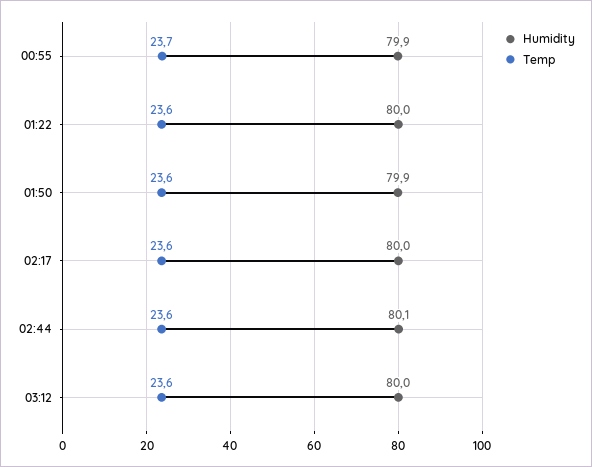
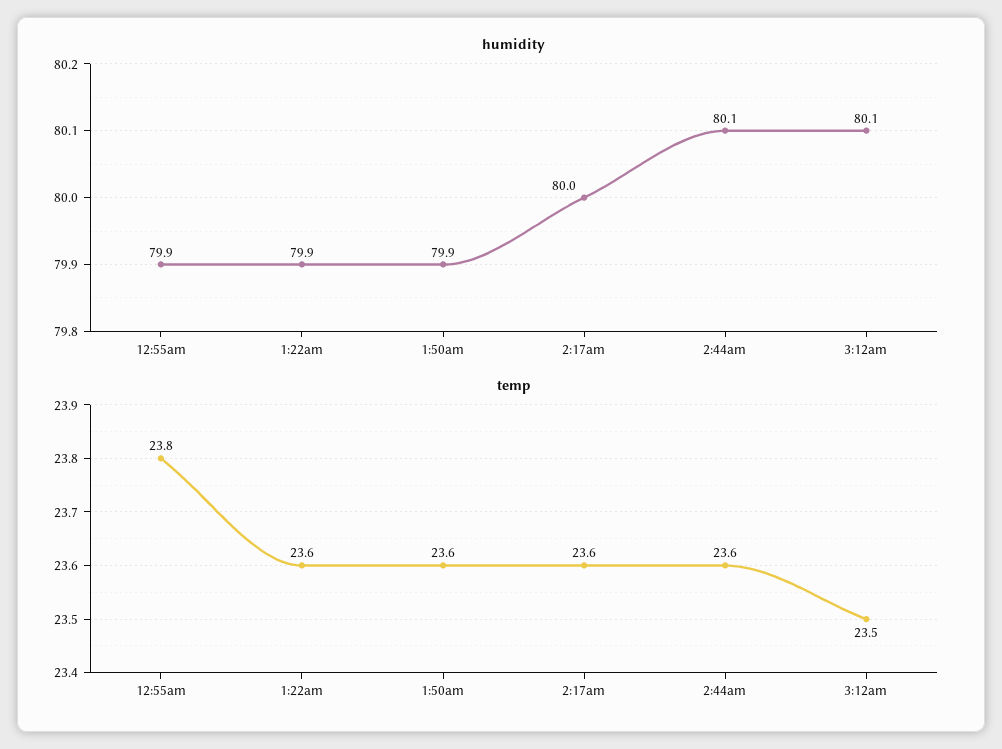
  {
    "Humidity": {
      "00:55": 79.9,
-     "01:22": 80,
+     "01:22": 79.9,
      "01:50": 79.9,
      "02:17": 80,
      "02:44": 80.1,
-     "03:12": 80
+     "03:12": 80.1
    },
    "Temp": {
-     "00:55": 23.7,
+     "00:55": 23.8,
      "01:22": 23.6,
      "01:50": 23.6,
      "02:17": 23.6,
      "02:44": 23.6,
-     "03:12": 23.6
+     "03:12": 23.5
    }
  }

